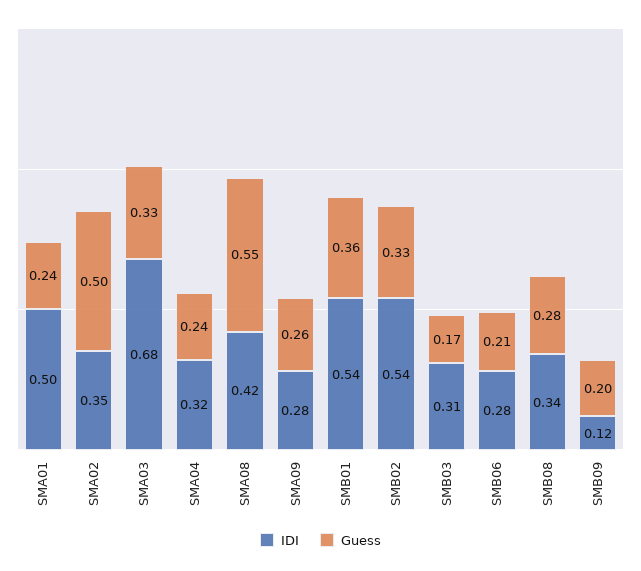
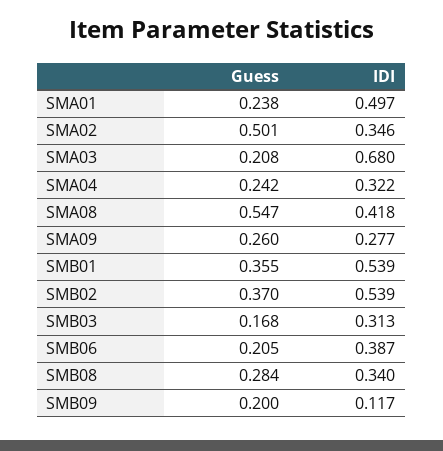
  {
    "IDI": {
      "SMA01": 0.497,
      "SMA02": 0.346,
      "SMA03": 0.68,
      "SMA04": 0.322,
      "SMA08": 0.418,
      "SMA09": 0.277,
      "SMB01": 0.539,
      "SMB02": 0.539,
      "SMB03": 0.313,
-     "SMB06": 0.28,
+     "SMB06": 0.387,
      "SMB08": 0.34,
      "SMB09": 0.117
    },
    "Guess": {
      "SMA01": 0.238,
      "SMA02": 0.501,
-     "SMA03": 0.33,
+     "SMA03": 0.208,
      "SMA04": 0.242,
      "SMA08": 0.547,
      "SMA09": 0.26,
      "SMB01": 0.355,
-     "SMB02": 0.33,
+     "SMB02": 0.37,
      "SMB03": 0.168,
      "SMB06": 0.205,
      "SMB08": 0.284,
      "SMB09": 0.2
    }
  }

